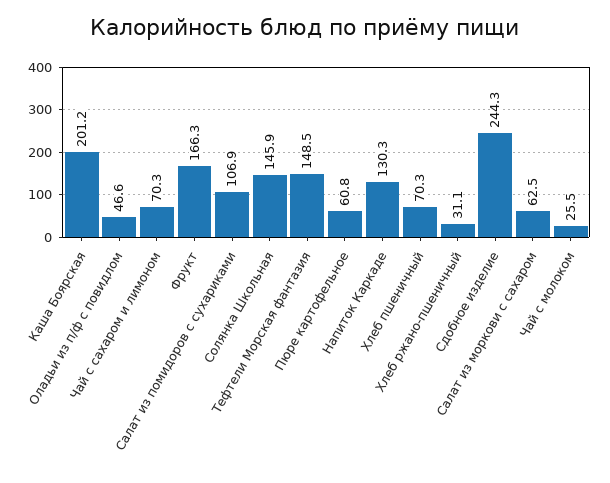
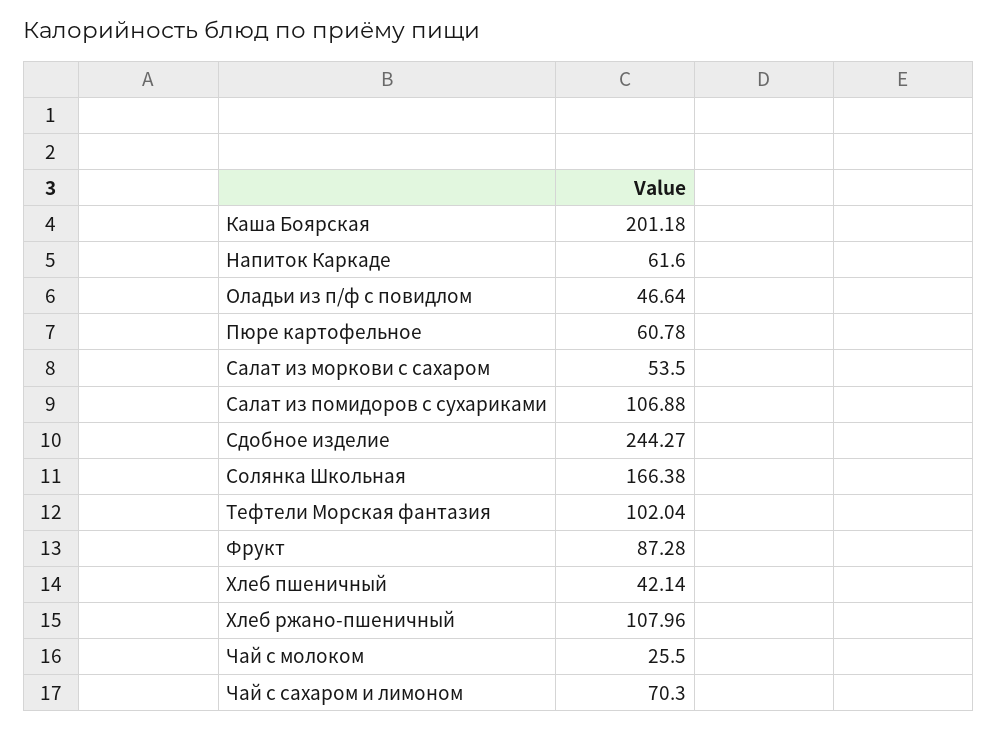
  {
    "Каша Боярская": 201.18,
    "Оладьи из п/ф с повидлом": 46.64,
    "Чай с сахаром и лимоном": 70.3,
-   "Фрукт": 166.3,
+   "Фрукт": 87.28,
    "Салат из помидоров с сухариками": 106.88,
-   "Солянка Школьная": 145.9,
+   "Солянка Школьная": 166.38,
-   "Тефтели Морская фантазия": 148.5,
+   "Тефтели Морская фантазия": 102.04,
    "Пюре картофельное": 60.78,
-   "Напиток Каркаде": 130.3,
+   "Напиток Каркаде": 61.6,
-   "Хлеб пшеничный": 70.3,
+   "Хлеб пшеничный": 42.14,
-   "Хлеб ржано-пшеничный": 31.1,
+   "Хлеб ржано-пшеничный": 107.96,
    "Сдобное изделие": 244.27,
-   "Салат из моркови с сахаром": 62.5,
+   "Салат из моркови с сахаром": 53.5,
    "Чай с молоком": 25.5
  }

